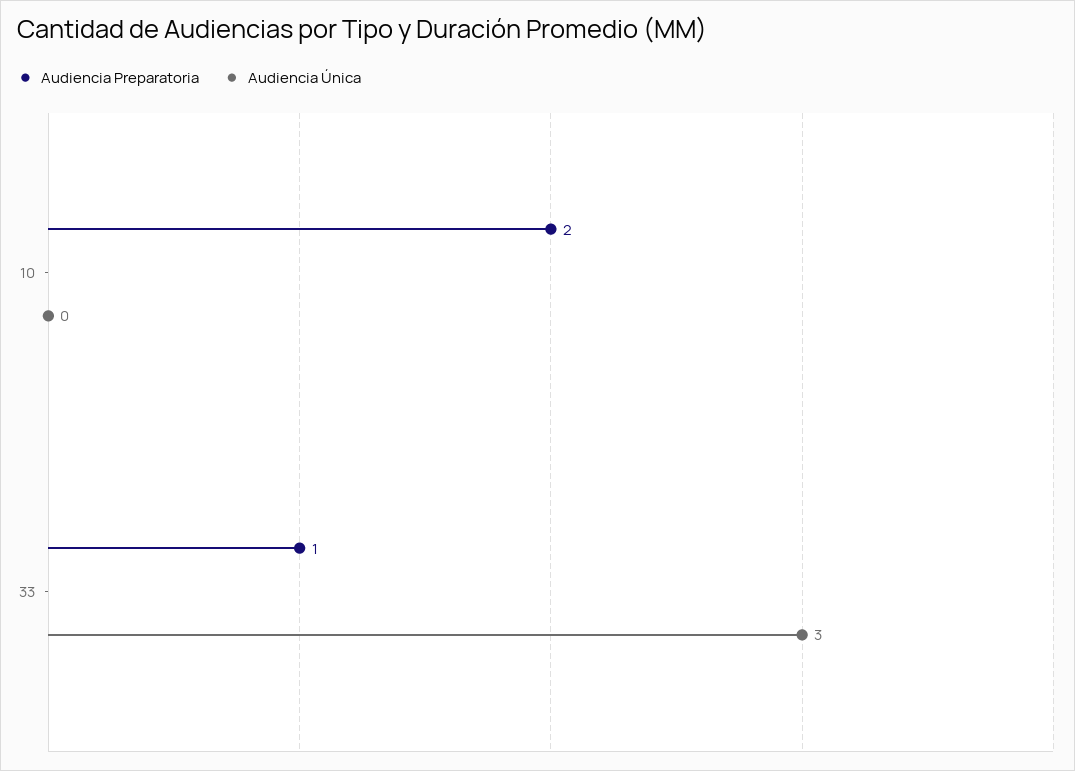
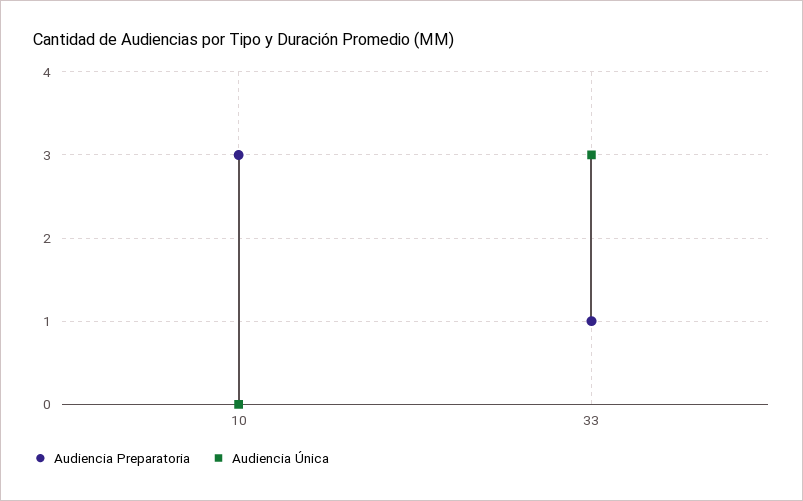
  {
    "Audiencia Preparatoria": {
-     "10": 2,
+     "10": 3,
      "33": 1
    },
    "Audiencia Única": {
      "10": 0,
      "33": 3
    }
  }

